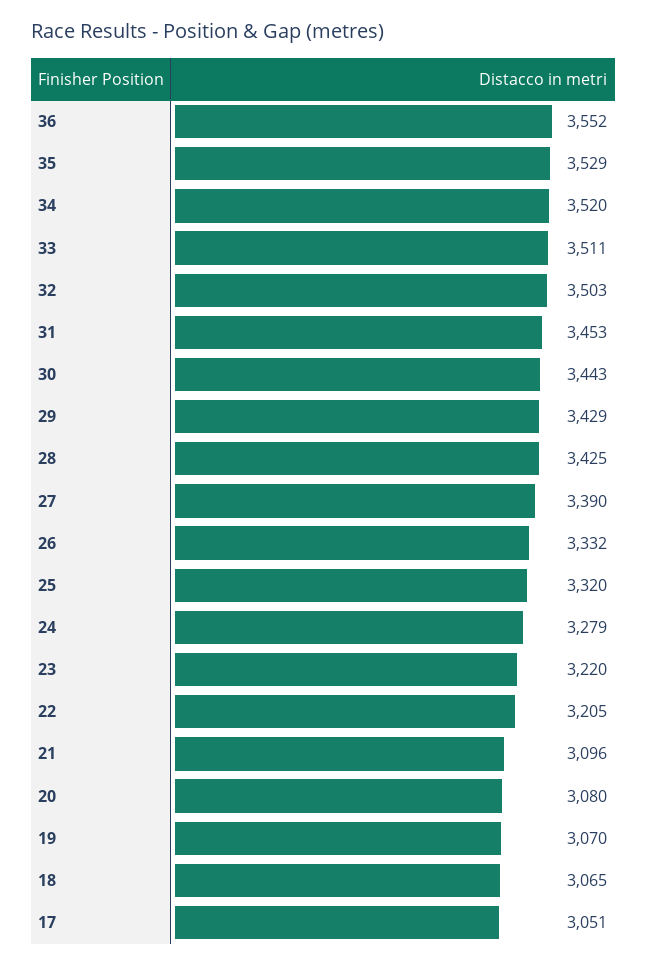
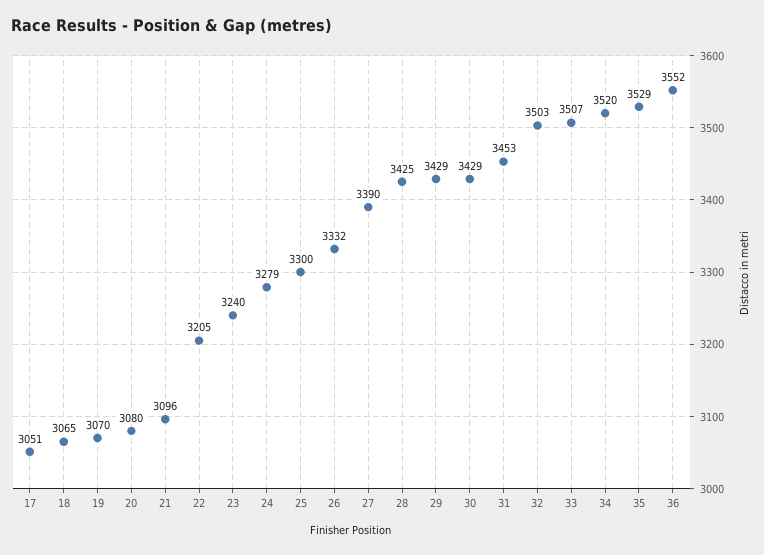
  {
    "36": 3552,
    "35": 3529,
    "34": 3520,
-   "33": 3511,
+   "33": 3507,
    "32": 3503,
    "31": 3453,
-   "30": 3443,
+   "30": 3429,
    "29": 3429,
    "28": 3425,
    "27": 3390,
    "26": 3332,
-   "25": 3320,
+   "25": 3300,
    "24": 3279,
-   "23": 3220,
+   "23": 3240,
    "22": 3205,
    "21": 3096,
    "20": 3080,
    "19": 3070,
    "18": 3065,
    "17": 3051
  }

